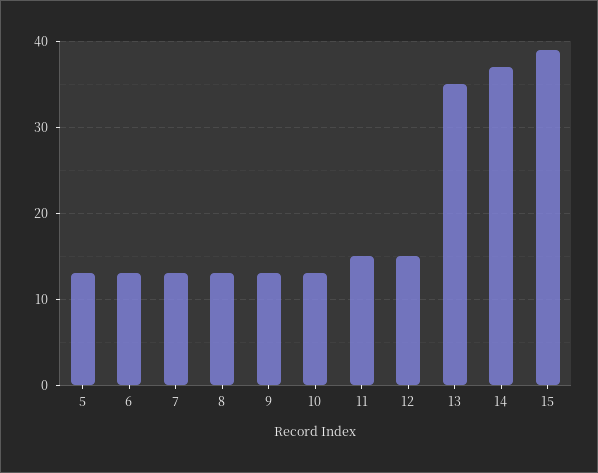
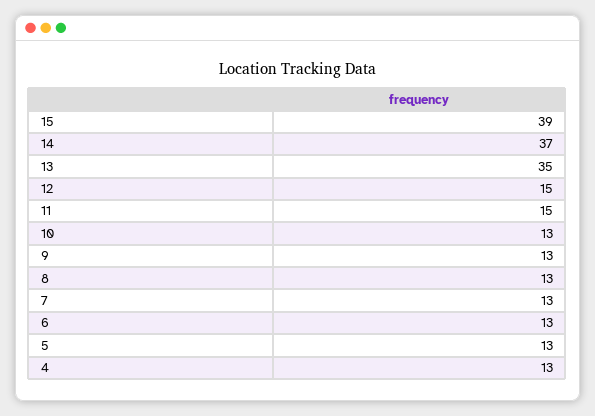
  {
    "5": 13,
    "6": 13,
    "7": 13,
    "8": 13,
    "9": 13,
    "10": 13,
    "11": 15,
    "12": 15,
    "13": 35,
    "14": 37,
-   "15": 39
+   "15": 39,
+   "4": 13
  }

